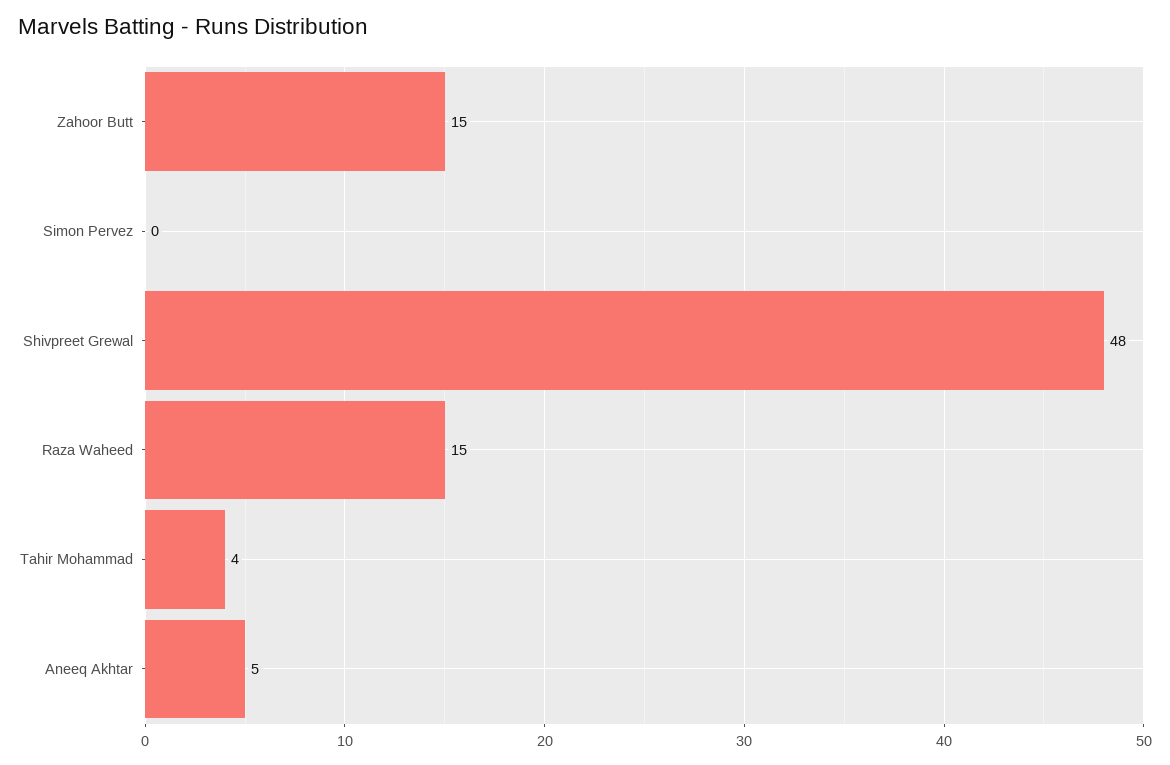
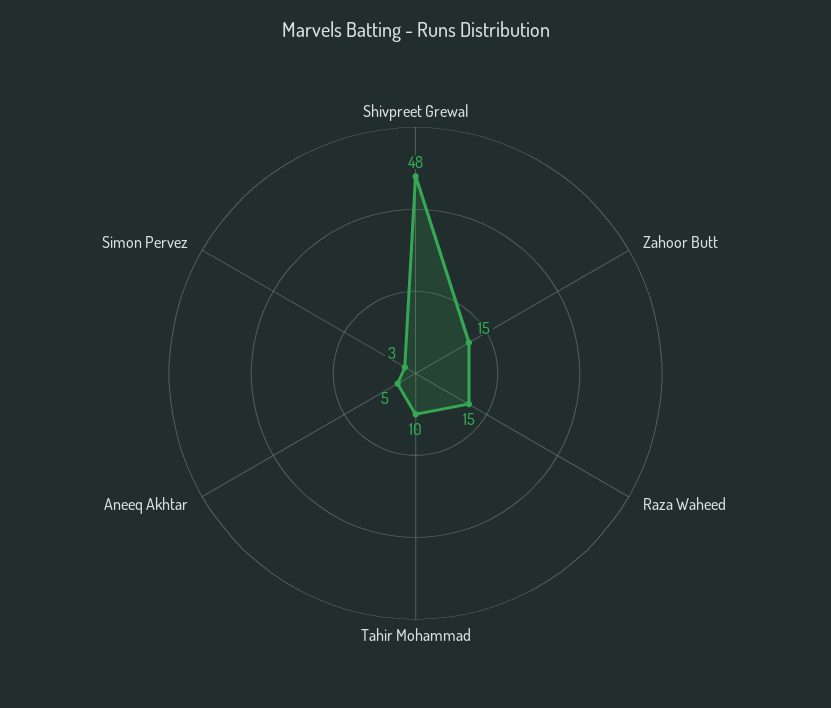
  {
    "Zahoor Butt": 15,
-   "Simon Pervez": 0,
+   "Simon Pervez": 3,
    "Shivpreet Grewal": 48,
    "Raza Waheed": 15,
-   "Tahir Mohammad": 4,
+   "Tahir Mohammad": 10,
    "Aneeq Akhtar": 5
  }

